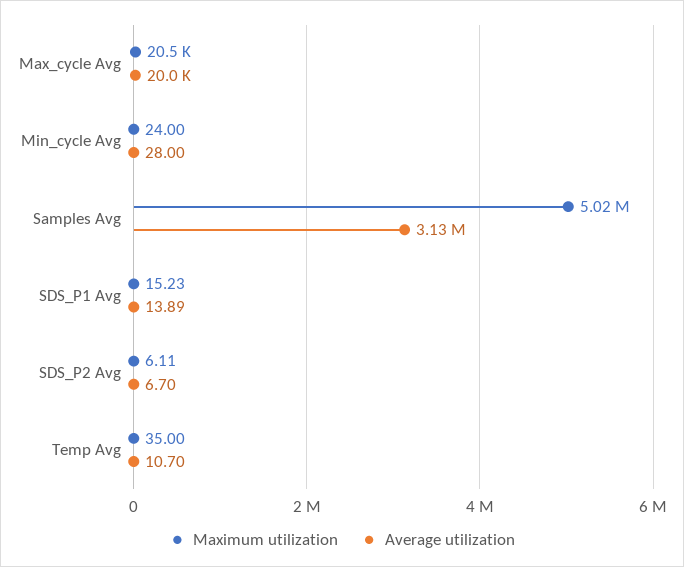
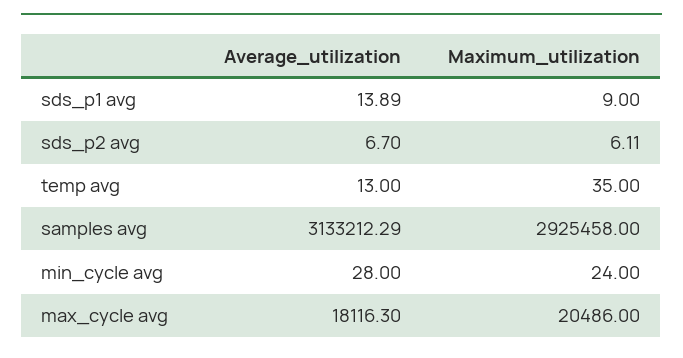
  {
    "Maximum utilization": {
      "Max_cycle Avg": 20486,
      "Min_cycle Avg": 24,
-     "Samples Avg": 5020000,
+     "Samples Avg": 2925458,
-     "SDS_P1 Avg": 15.23,
+     "SDS_P1 Avg": 9,
      "SDS_P2 Avg": 6.11,
      "Temp Avg": 35
    },
    "Average utilization": {
-     "Max_cycle Avg": 20000,
+     "Max_cycle Avg": 18116.3,
      "Min_cycle Avg": 28,
      "Samples Avg": 3133212.29,
      "SDS_P1 Avg": 13.89,
      "SDS_P2 Avg": 6.7,
-     "Temp Avg": 10.7
+     "Temp Avg": 13
    }
  }

